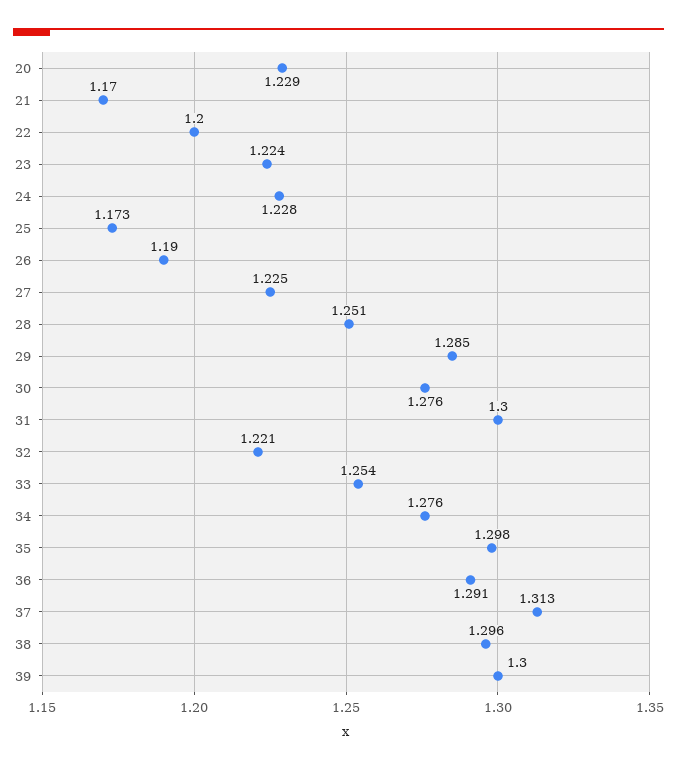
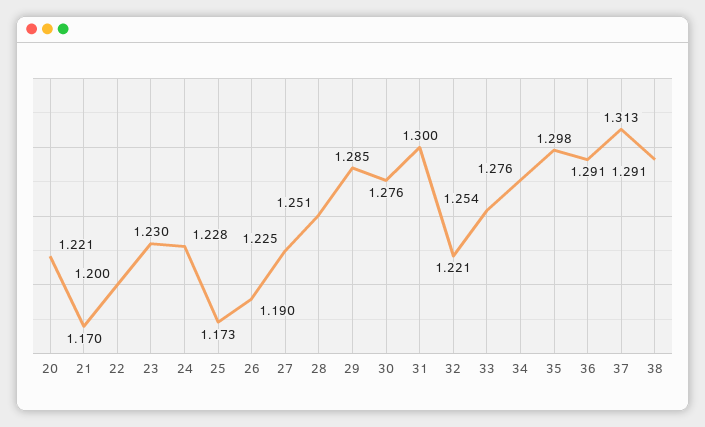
  {
-   "20": 1.229,
+   "20": 1.221,
    "21": 1.17,
    "22": 1.2,
-   "23": 1.224,
+   "23": 1.23,
    "24": 1.228,
    "25": 1.173,
    "26": 1.19,
    "27": 1.225,
    "28": 1.251,
    "29": 1.285,
    "30": 1.276,
    "31": 1.3,
    "32": 1.221,
    "33": 1.254,
    "34": 1.276,
    "35": 1.298,
    "36": 1.291,
    "37": 1.313,
-   "38": 1.296,
+   "38": 1.291
-   "39": 1.3
  }

